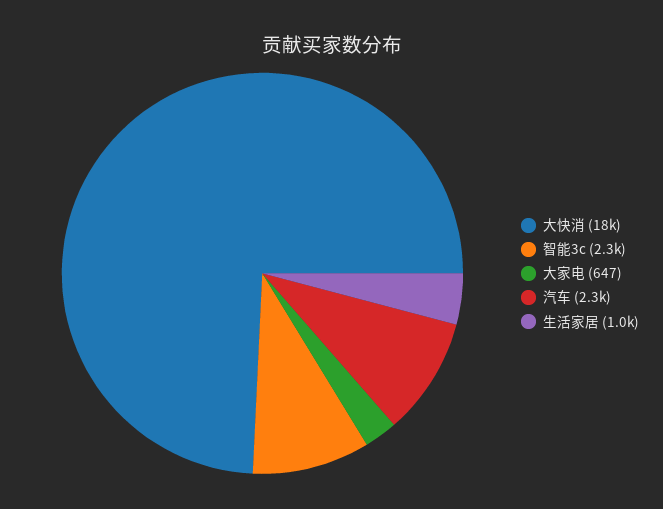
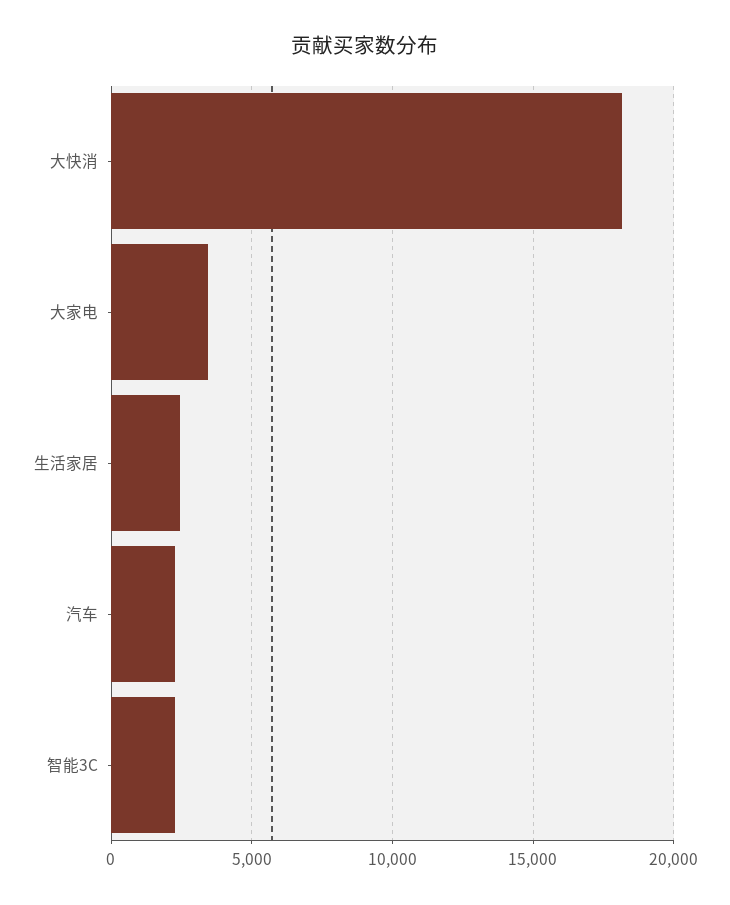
  {
    "大快消": 18000,
    "智能3c": 2300,
-   "大家电": 647,
+   "大家电": 3500,
    "汽车": 2300,
-   "生活家居": 1000
+   "生活家居": 2500
  }

